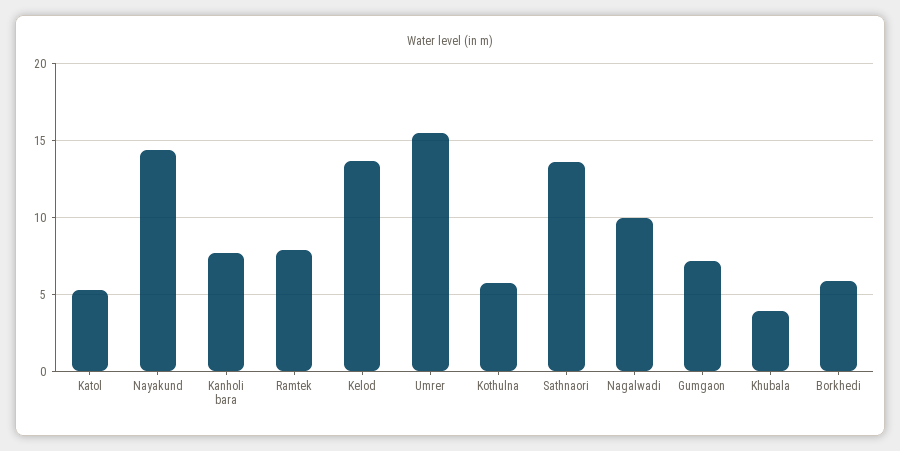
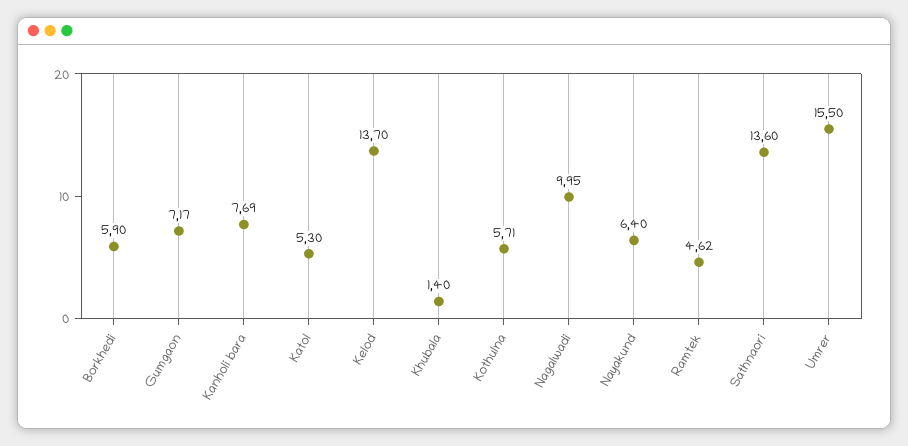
  {
    "Katol": 5.3,
-   "Nayakund": 14.5,
+   "Nayakund": 6.4,
    "Kanholi bara": 7.69,
-   "Ramtek": 8,
+   "Ramtek": 4.62,
    "Kelod": 13.7,
    "Umrer": 15.5,
    "Kothulna": 5.71,
    "Sathnaori": 13.6,
    "Nagalwadi": 9.95,
    "Gumgaon": 7.17,
-   "Khubala": 4,
+   "Khubala": 1.4,
    "Borkhedi": 5.9
  }

